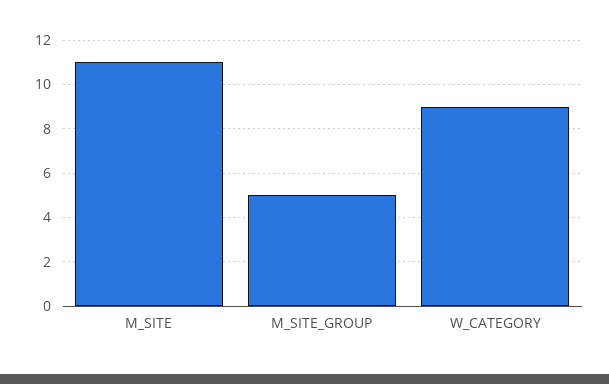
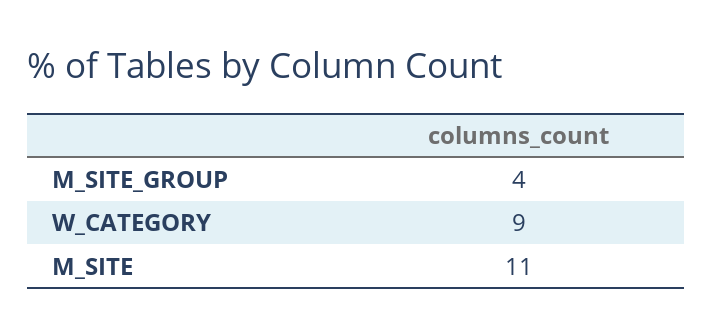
  {
    "M_SITE": 11,
-   "M_SITE_GROUP": 5,
+   "M_SITE_GROUP": 4,
    "W_CATEGORY": 9
  }

